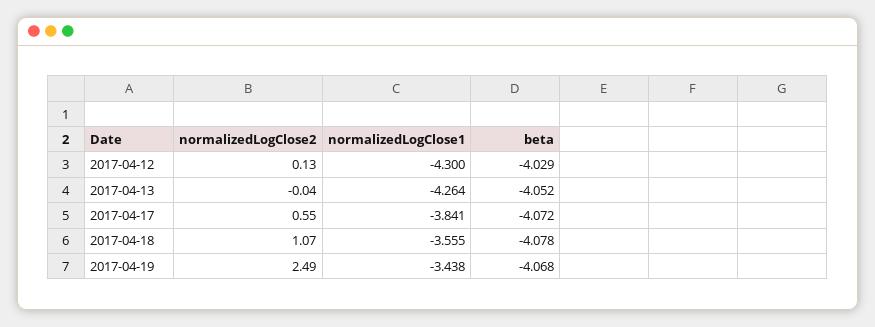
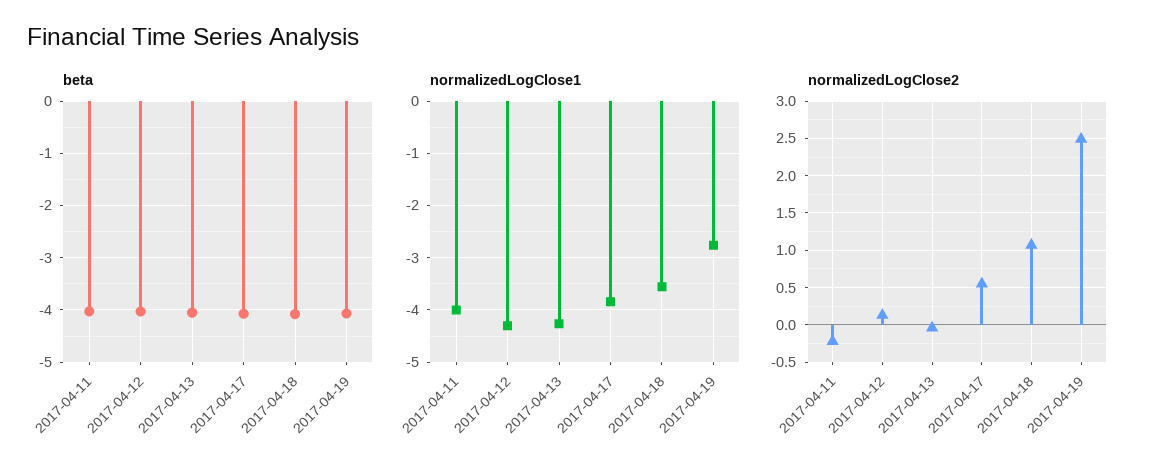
  {
    "normalizedLogClose2": {
      "2017-04-12": 0.13,
      "2017-04-13": -0.04,
      "2017-04-17": 0.55,
      "2017-04-18": 1.07,
-     "2017-04-19": 2.49
+     "2017-04-19": 2.49,
+     "2017-04-11": -0.2
    },
    "normalizedLogClose1": {
      "2017-04-12": -4.3,
      "2017-04-13": -4.264,
      "2017-04-17": -3.841,
      "2017-04-18": -3.555,
-     "2017-04-19": -3.438
+     "2017-04-19": -2.8,
+     "2017-04-11": -4
    },
    "beta": {
      "2017-04-12": -4.029,
      "2017-04-13": -4.052,
      "2017-04-17": -4.072,
      "2017-04-18": -4.078,
-     "2017-04-19": -4.068
+     "2017-04-19": -4.068,
+     "2017-04-11": -4
    }
  }

